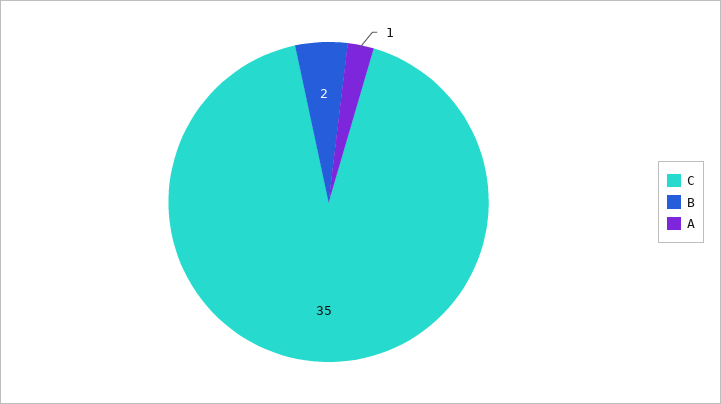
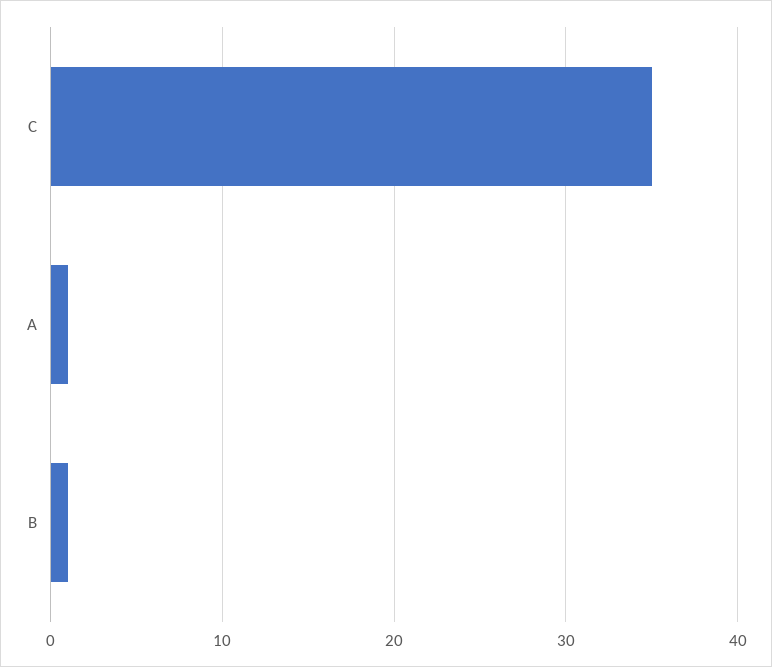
  {
    "C": 35,
-   "B": 2,
+   "B": 1,
    "A": 1
  }

